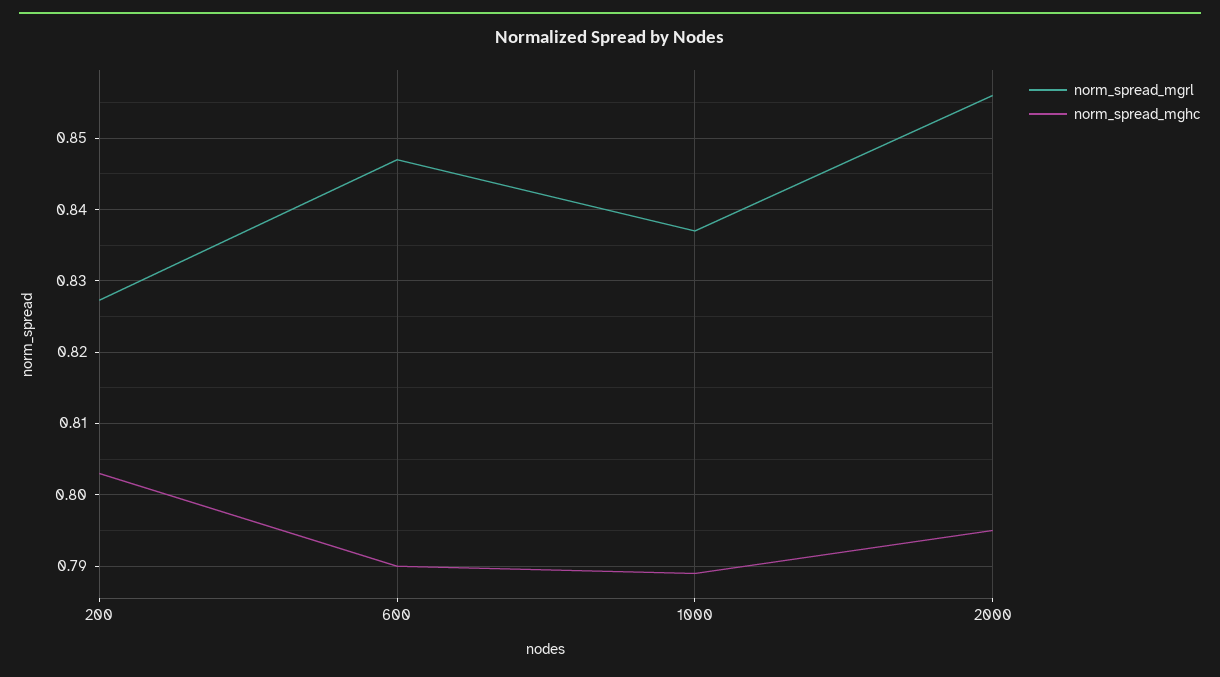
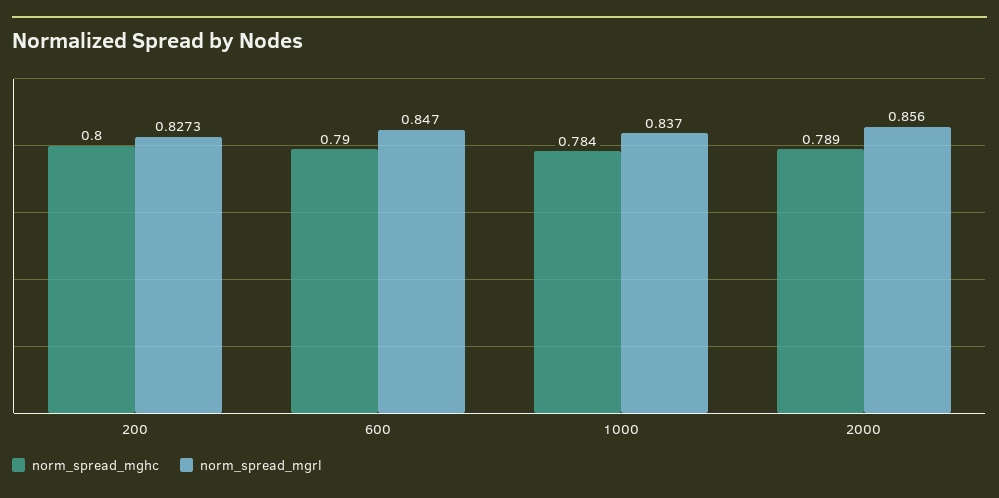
  {
    "norm_spread_mgrl": {
      "200": 0.8273,
      "600": 0.847,
      "1000": 0.837,
      "2000": 0.856
    },
    "norm_spread_mghc": {
-     "200": 0.803,
+     "200": 0.8,
      "600": 0.79,
-     "1000": 0.789,
+     "1000": 0.784,
-     "2000": 0.795
+     "2000": 0.789
    }
  }

